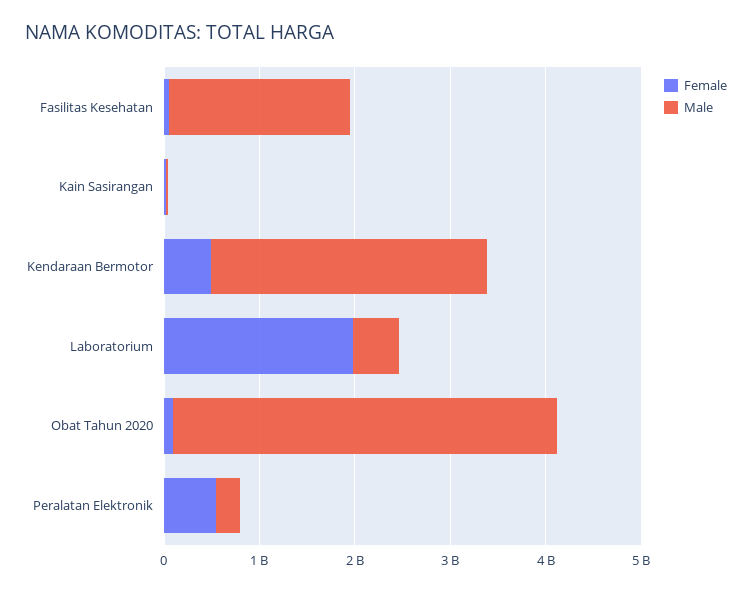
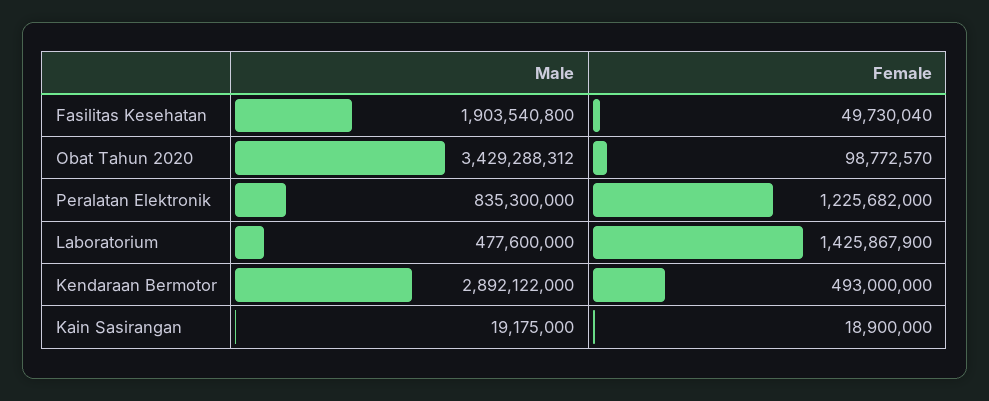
  {
    "Female": {
      "Fasilitas Kesehatan": 49730040,
      "Kain Sasirangan": 18900000,
      "Kendaraan Bermotor": 493000000,
-     "Laboratorium": 2000000000,
+     "Laboratorium": 1425867900,
      "Obat Tahun 2020": 98772570,
-     "Peralatan Elektronik": 600000000
+     "Peralatan Elektronik": 1225682000
    },
    "Male": {
      "Fasilitas Kesehatan": 1903540800,
      "Kain Sasirangan": 19175000,
      "Kendaraan Bermotor": 2892122000,
      "Laboratorium": 477600000,
-     "Obat Tahun 2020": 4000000000,
+     "Obat Tahun 2020": 3429288312,
-     "Peralatan Elektronik": 200000000
+     "Peralatan Elektronik": 835300000
    }
  }

